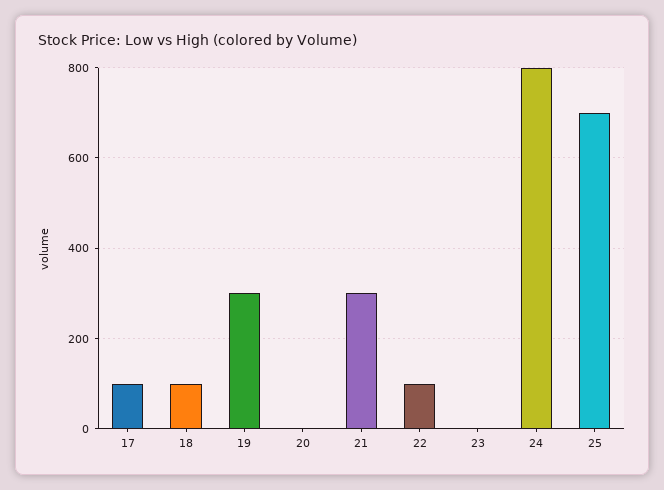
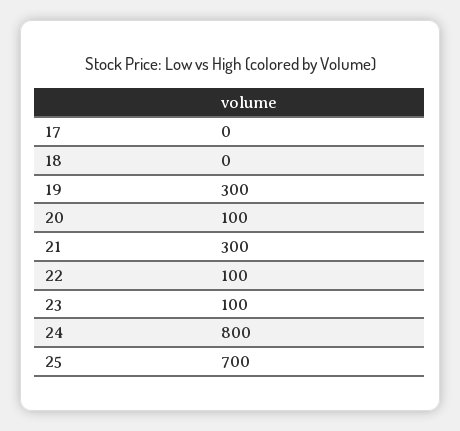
  {
-   "17": 100,
+   "17": 0,
-   "18": 100,
+   "18": 0,
    "19": 300,
-   "20": 0,
+   "20": 100,
    "21": 300,
    "22": 100,
-   "23": 0,
+   "23": 100,
    "24": 800,
    "25": 700
  }

